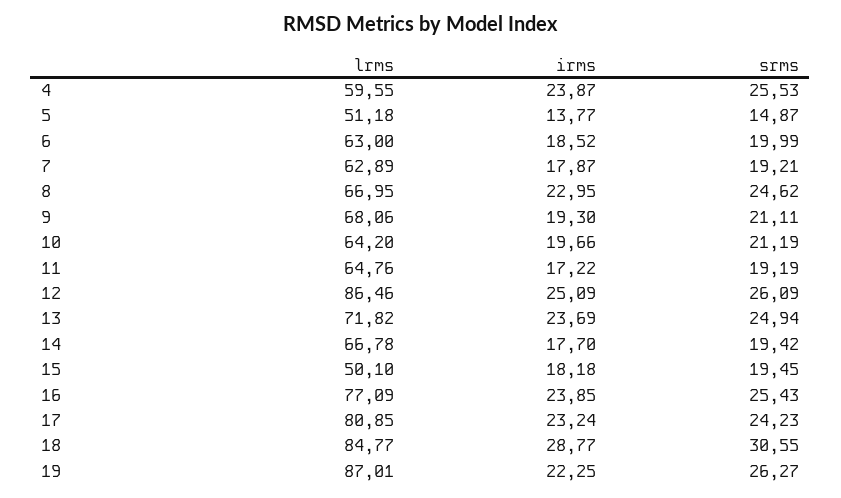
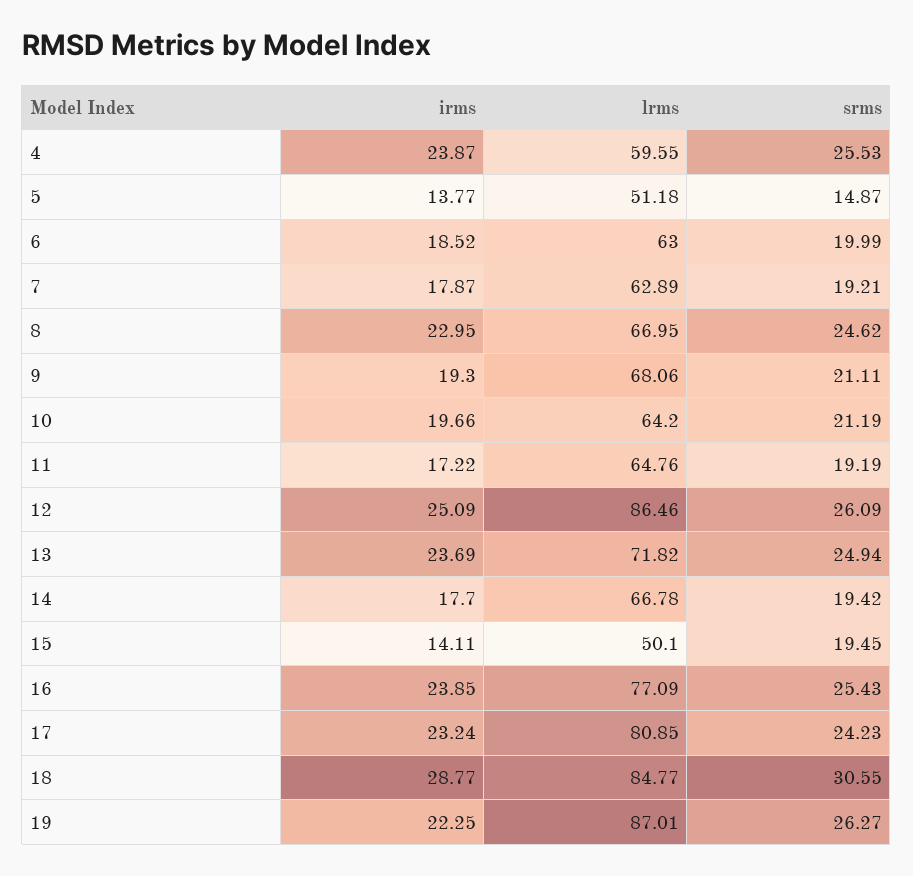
  {
    "lrms": {
      "4": 59.55,
      "5": 51.18,
      "6": 63,
      "7": 62.89,
      "8": 66.95,
      "9": 68.06,
      "10": 64.2,
      "11": 64.76,
      "12": 86.46,
      "13": 71.82,
      "14": 66.78,
      "15": 50.1,
      "16": 77.09,
      "17": 80.85,
      "18": 84.77,
      "19": 87.01
    },
    "irms": {
      "4": 23.87,
      "5": 13.77,
      "6": 18.52,
      "7": 17.87,
      "8": 22.95,
      "9": 19.3,
      "10": 19.66,
      "11": 17.22,
      "12": 25.09,
      "13": 23.69,
      "14": 17.7,
-     "15": 18.18,
+     "15": 14.11,
      "16": 23.85,
      "17": 23.24,
      "18": 28.77,
      "19": 22.25
    },
    "srms": {
      "4": 25.53,
      "5": 14.87,
      "6": 19.99,
      "7": 19.21,
      "8": 24.62,
      "9": 21.11,
      "10": 21.19,
      "11": 19.19,
      "12": 26.09,
      "13": 24.94,
      "14": 19.42,
      "15": 19.45,
      "16": 25.43,
      "17": 24.23,
      "18": 30.55,
      "19": 26.27
    }
  }

